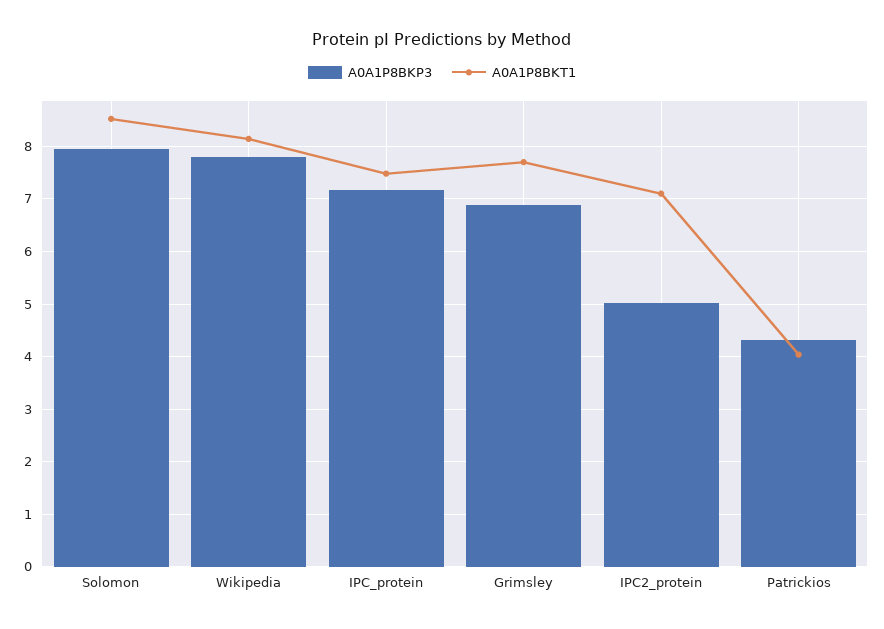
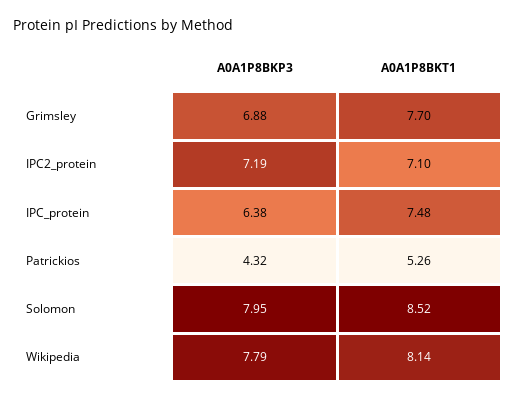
  {
    "A0A1P8BKP3": {
      "Solomon": 7.95,
      "Wikipedia": 7.79,
-     "IPC_protein": 7.2,
+     "IPC_protein": 6.38,
      "Grimsley": 6.88,
-     "IPC2_protein": 5,
+     "IPC2_protein": 7.19,
      "Patrickios": 4.32
    },
    "A0A1P8BKT1": {
      "Solomon": 8.52,
      "Wikipedia": 8.14,
      "IPC_protein": 7.48,
      "Grimsley": 7.7,
      "IPC2_protein": 7.1,
-     "Patrickios": 4
+     "Patrickios": 5.26
    }
  }

